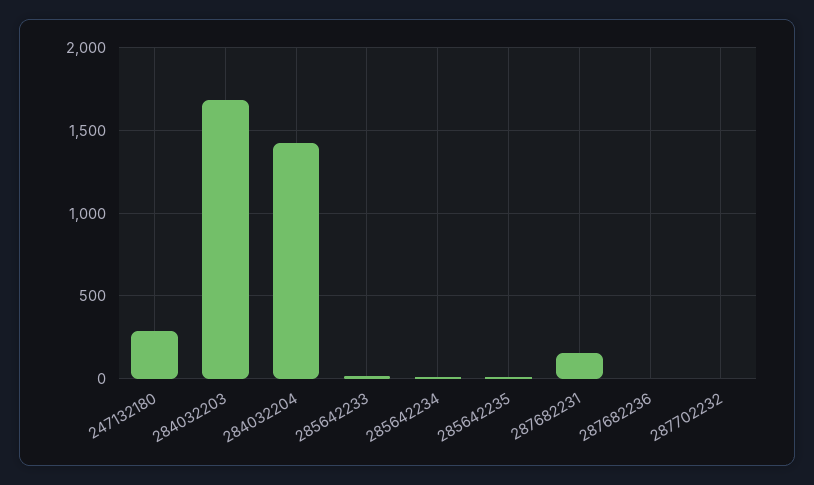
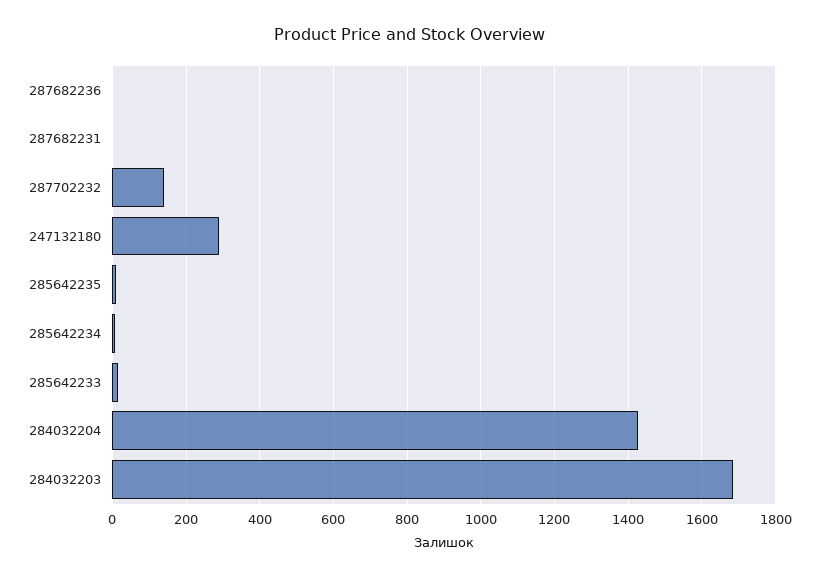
  {
    "247132180": 300,
    "284032203": 1680,
    "284032204": 1420,
    "285642233": 20,
    "285642234": 0,
    "285642235": 20,
-   "287682231": 150,
+   "287682231": 0,
    "287682236": 0,
-   "287702232": 0
+   "287702232": 140
  }

